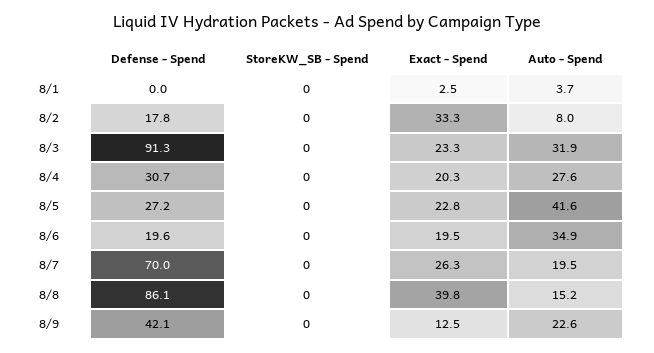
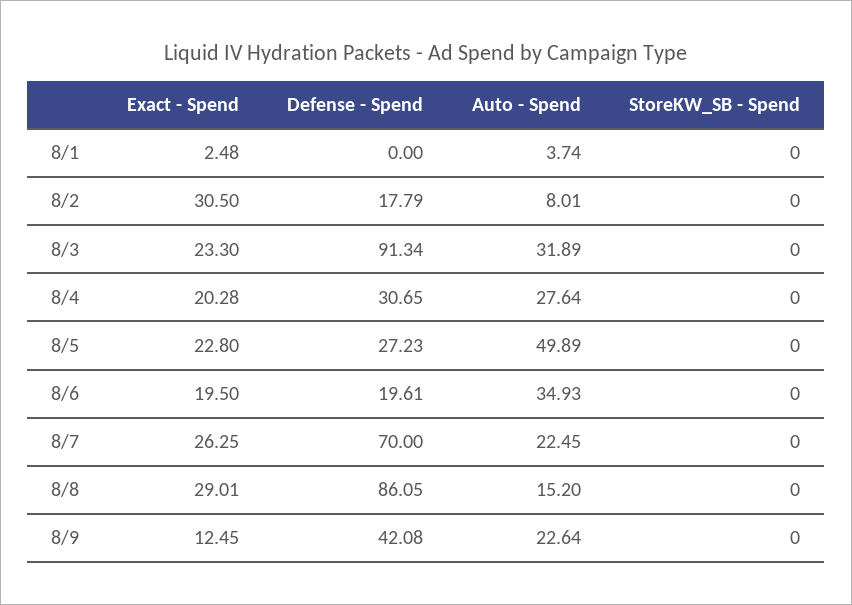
  {
    "Defense - Spend": {
      "8/1": 0,
      "8/2": 17.79,
      "8/3": 91.34,
      "8/4": 30.65,
      "8/5": 27.23,
      "8/6": 19.61,
      "8/7": 70,
      "8/8": 86.05,
      "8/9": 42.08
    },
    "StoreKW_SB - Spend": {
      "8/1": 0,
      "8/2": 0,
      "8/3": 0,
      "8/4": 0,
      "8/5": 0,
      "8/6": 0,
      "8/7": 0,
      "8/8": 0,
      "8/9": 0
    },
    "Exact - Spend": {
      "8/1": 2.48,
-     "8/2": 33.3,
+     "8/2": 30.5,
      "8/3": 23.3,
      "8/4": 20.28,
      "8/5": 22.8,
      "8/6": 19.5,
      "8/7": 26.25,
-     "8/8": 39.8,
+     "8/8": 29.01,
      "8/9": 12.45
    },
    "Auto - Spend": {
      "8/1": 3.74,
      "8/2": 8.01,
      "8/3": 31.89,
      "8/4": 27.64,
-     "8/5": 41.6,
+     "8/5": 49.89,
      "8/6": 34.93,
-     "8/7": 19.5,
+     "8/7": 22.45,
      "8/8": 15.2,
      "8/9": 22.64
    }
  }

